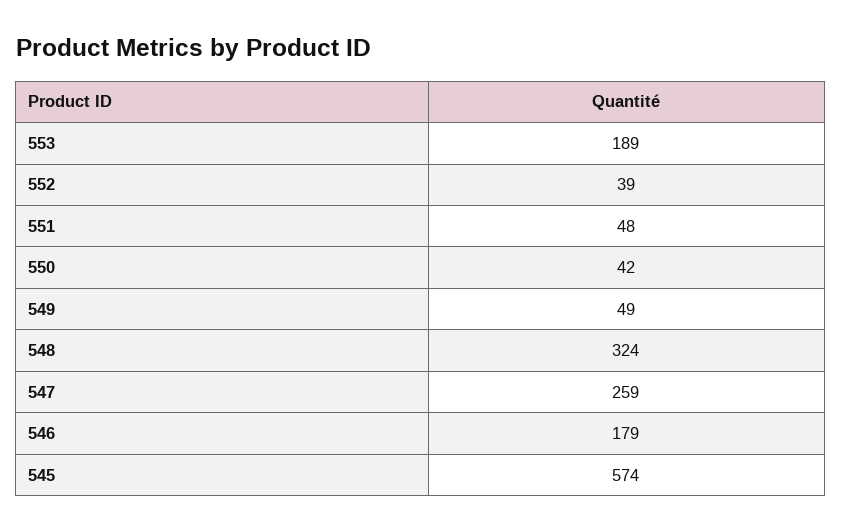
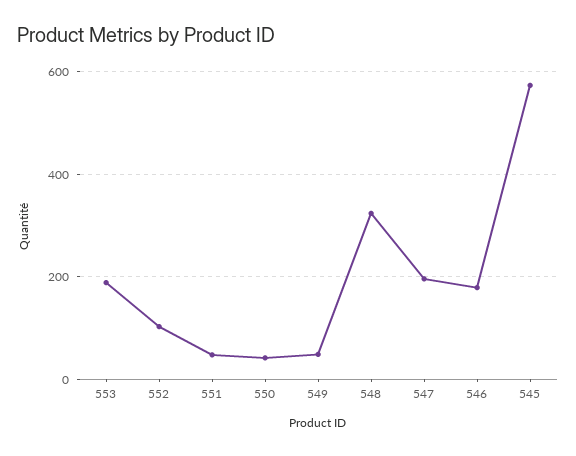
  {
    "553": 189,
-   "552": 39,
+   "552": 100,
    "551": 48,
    "550": 42,
    "549": 49,
    "548": 324,
-   "547": 259,
+   "547": 200,
    "546": 179,
    "545": 574
  }

